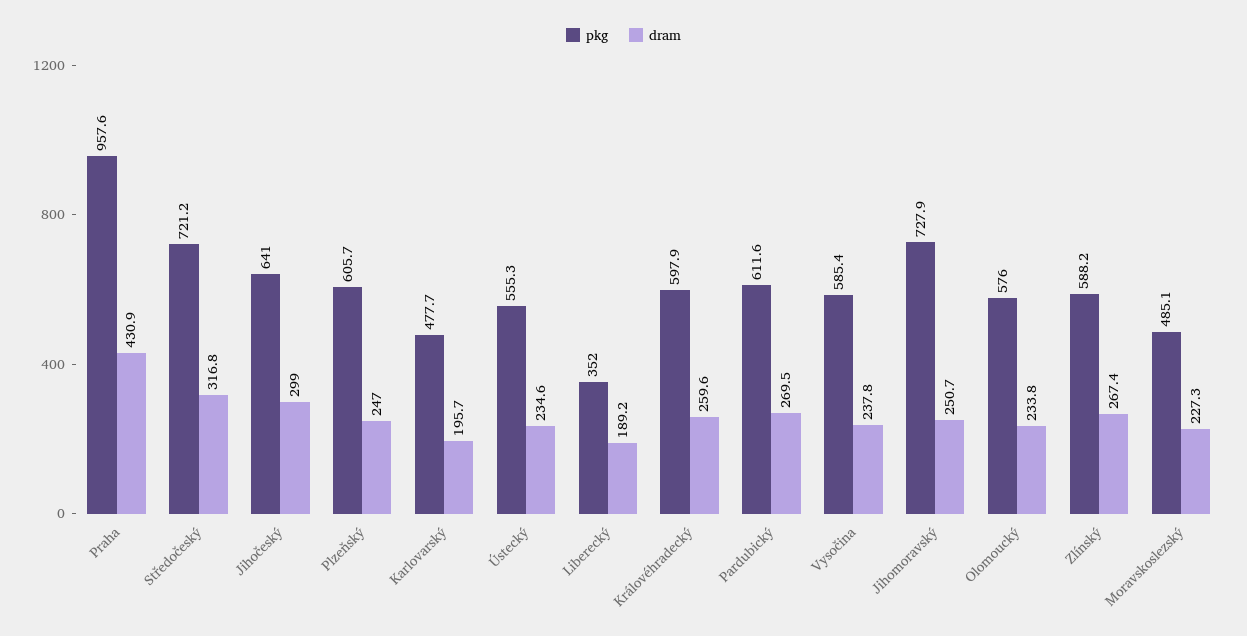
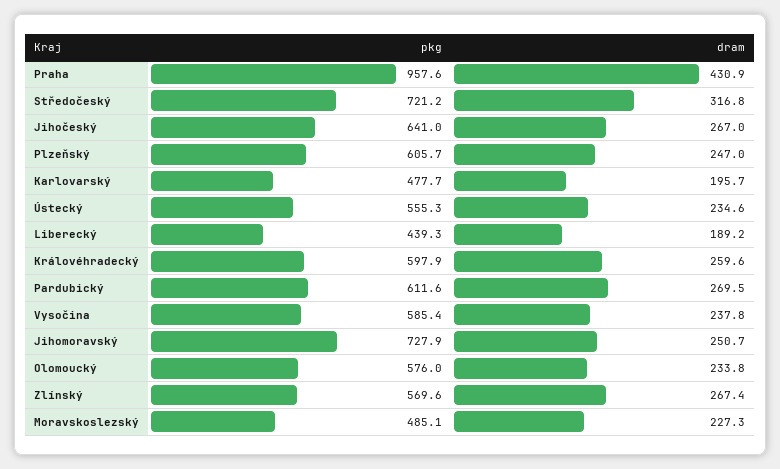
  {
    "pkg": {
      "Praha": 957.6,
      "Středočeský": 721.2,
      "Jihočeský": 641,
      "Plzeňský": 605.7,
      "Karlovarský": 477.7,
      "Ústecký": 555.3,
-     "Liberecký": 352,
+     "Liberecký": 439.3,
      "Královéhradecký": 597.9,
      "Pardubický": 611.6,
      "Vysočina": 585.4,
      "Jihomoravský": 727.9,
      "Olomoucký": 576,
-     "Zlínský": 588.2,
+     "Zlínský": 569.6,
      "Moravskoslezský": 485.1
    },
    "dram": {
      "Praha": 430.9,
      "Středočeský": 316.8,
-     "Jihočeský": 299,
+     "Jihočeský": 267,
      "Plzeňský": 247,
      "Karlovarský": 195.7,
      "Ústecký": 234.6,
      "Liberecký": 189.2,
      "Královéhradecký": 259.6,
      "Pardubický": 269.5,
      "Vysočina": 237.8,
      "Jihomoravský": 250.7,
      "Olomoucký": 233.8,
      "Zlínský": 267.4,
      "Moravskoslezský": 227.3
    }
  }

